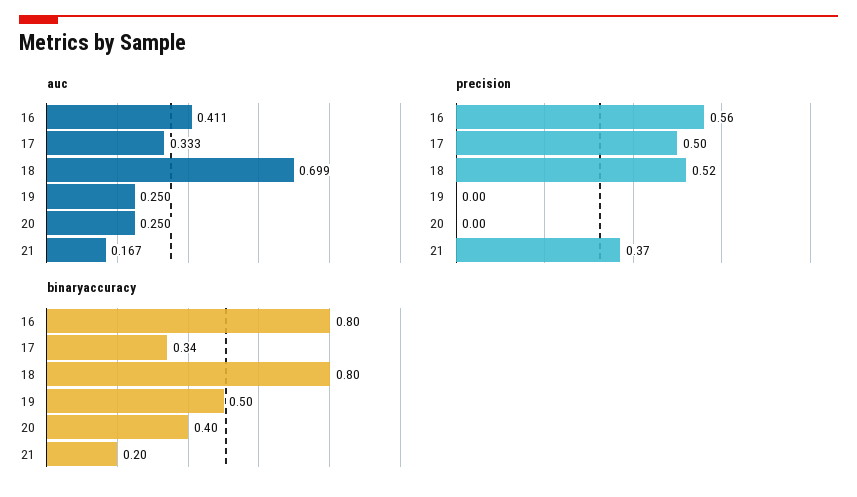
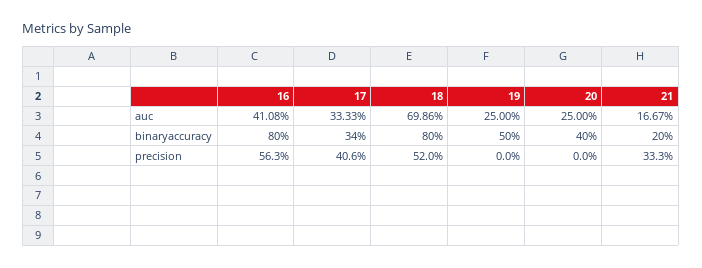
  {
    "auc": {
      "16": 0.4108,
      "17": 0.3333,
      "18": 0.6986,
      "19": 0.25,
      "20": 0.25,
      "21": 0.1667
    },
    "precision": {
      "16": 0.563,
-     "17": 0.5,
+     "17": 0.406,
      "18": 0.52,
      "19": 0,
      "20": 0,
-     "21": 0.37
+     "21": 0.333
    },
    "binaryaccuracy": {
      "16": 0.8,
      "17": 0.34,
      "18": 0.8,
      "19": 0.5,
      "20": 0.4,
      "21": 0.2
    }
  }

